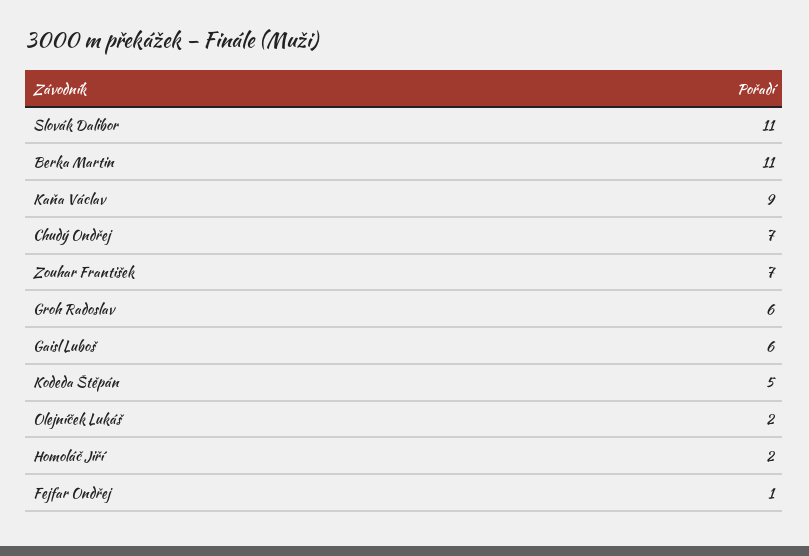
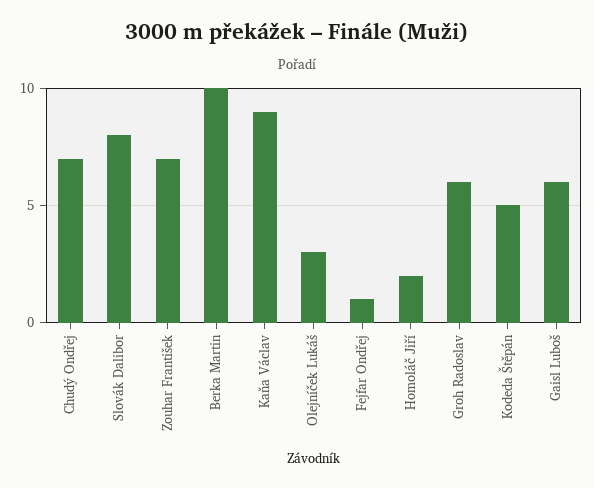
  {
-   "Slovák Dalibor": 11,
+   "Slovák Dalibor": 8,
-   "Berka Martin": 11,
+   "Berka Martin": 10,
    "Kaňa Václav": 9,
    "Chudý Ondřej": 7,
    "Zouhar František": 7,
    "Groh Radoslav": 6,
    "Gaisl Luboš": 6,
    "Kodeda Štěpán": 5,
-   "Olejníček Lukáš": 2,
+   "Olejníček Lukáš": 3,
    "Homoláč Jiří": 2,
    "Fejfar Ondřej": 1
  }

